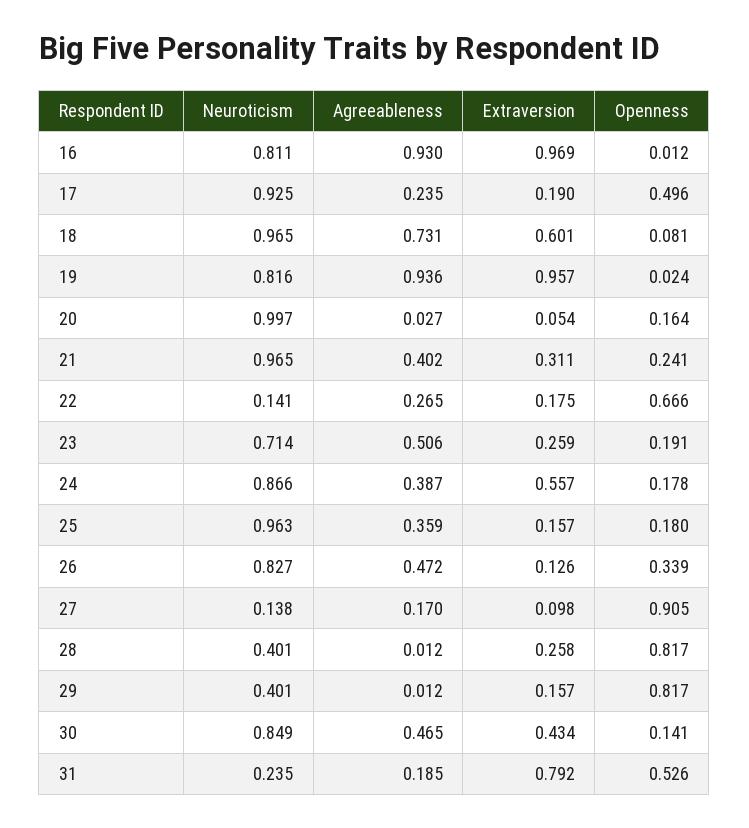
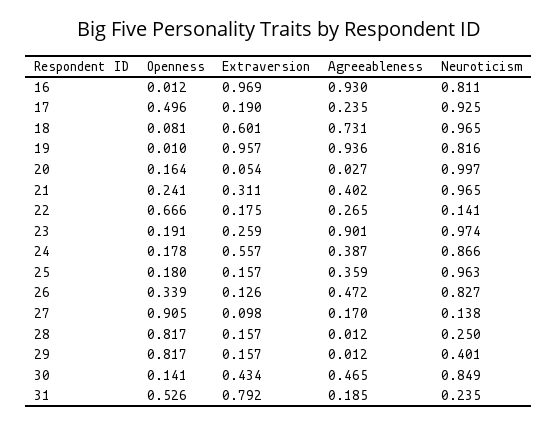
  {
    "Neuroticism": {
      "16": 0.811,
      "17": 0.925,
      "18": 0.965,
      "19": 0.816,
      "20": 0.997,
      "21": 0.965,
      "22": 0.141,
-     "23": 0.714,
+     "23": 0.974,
      "24": 0.866,
      "25": 0.963,
      "26": 0.827,
      "27": 0.138,
-     "28": 0.401,
+     "28": 0.25,
      "29": 0.401,
      "30": 0.849,
      "31": 0.235
    },
    "Agreeableness": {
      "16": 0.93,
      "17": 0.235,
      "18": 0.731,
      "19": 0.936,
      "20": 0.027,
      "21": 0.402,
      "22": 0.265,
-     "23": 0.506,
+     "23": 0.901,
      "24": 0.387,
      "25": 0.359,
      "26": 0.472,
      "27": 0.17,
      "28": 0.012,
      "29": 0.012,
      "30": 0.465,
      "31": 0.185
    },
    "Extraversion": {
      "16": 0.969,
      "17": 0.19,
      "18": 0.601,
      "19": 0.957,
      "20": 0.054,
      "21": 0.311,
      "22": 0.175,
      "23": 0.259,
      "24": 0.557,
      "25": 0.157,
      "26": 0.126,
      "27": 0.098,
-     "28": 0.258,
+     "28": 0.157,
      "29": 0.157,
      "30": 0.434,
      "31": 0.792
    },
    "Openness": {
      "16": 0.012,
      "17": 0.496,
      "18": 0.081,
-     "19": 0.024,
+     "19": 0.01,
      "20": 0.164,
      "21": 0.241,
      "22": 0.666,
      "23": 0.191,
      "24": 0.178,
      "25": 0.18,
      "26": 0.339,
      "27": 0.905,
      "28": 0.817,
      "29": 0.817,
      "30": 0.141,
      "31": 0.526
    }
  }

